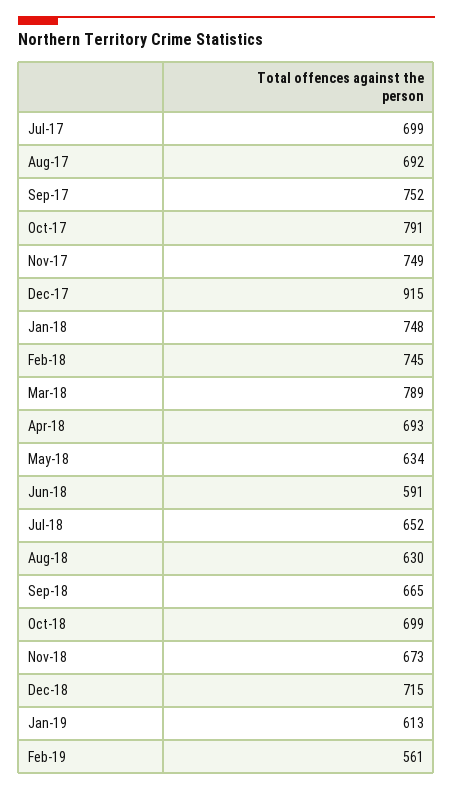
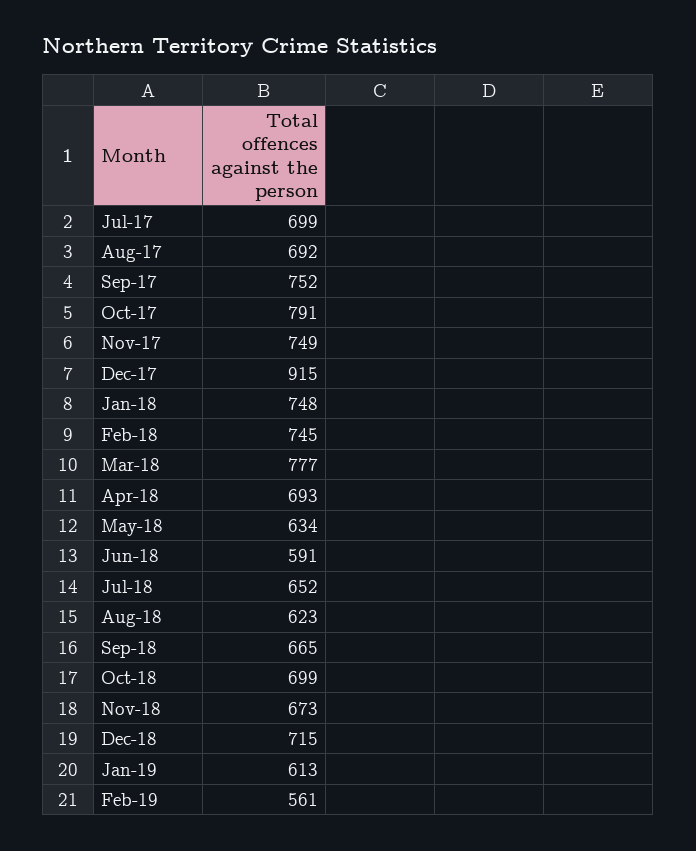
  {
    "Jul-17": 699,
    "Aug-17": 692,
    "Sep-17": 752,
    "Oct-17": 791,
    "Nov-17": 749,
    "Dec-17": 915,
    "Jan-18": 748,
    "Feb-18": 745,
-   "Mar-18": 789,
+   "Mar-18": 777,
    "Apr-18": 693,
    "May-18": 634,
    "Jun-18": 591,
    "Jul-18": 652,
-   "Aug-18": 630,
+   "Aug-18": 623,
    "Sep-18": 665,
    "Oct-18": 699,
    "Nov-18": 673,
    "Dec-18": 715,
    "Jan-19": 613,
    "Feb-19": 561
  }

